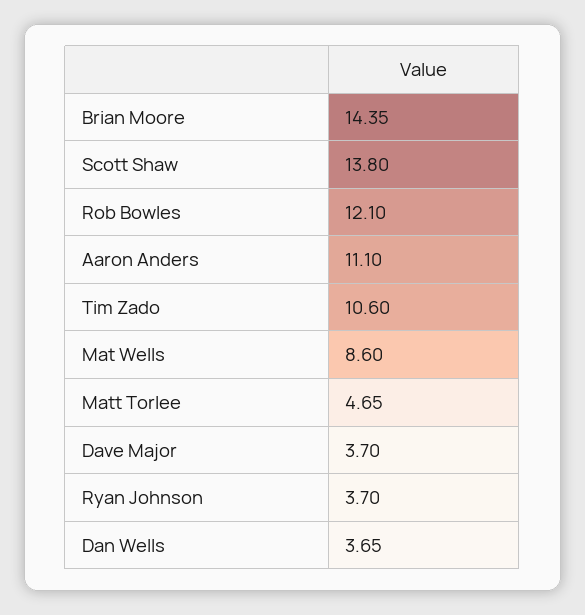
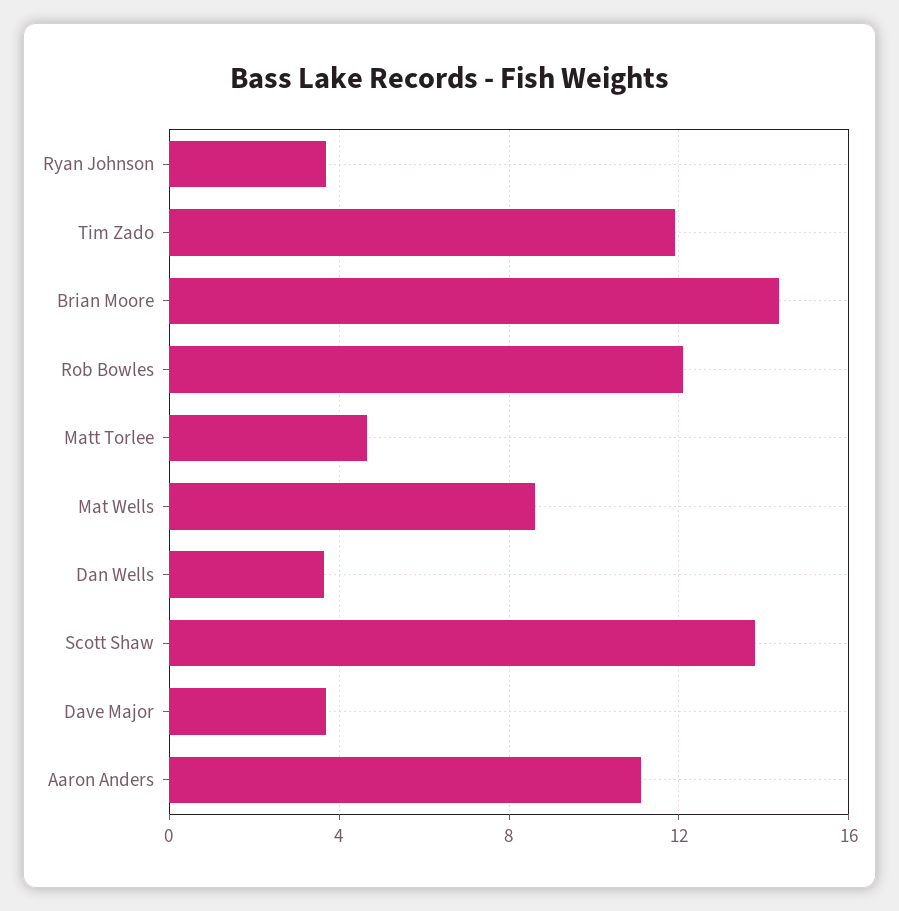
  {
    "Brian Moore": 14.35,
    "Scott Shaw": 13.8,
    "Rob Bowles": 12.1,
    "Aaron Anders": 11.1,
-   "Tim Zado": 10.6,
+   "Tim Zado": 12,
    "Mat Wells": 8.6,
    "Matt Torlee": 4.65,
    "Dave Major": 3.7,
    "Ryan Johnson": 3.7,
    "Dan Wells": 3.65
  }

